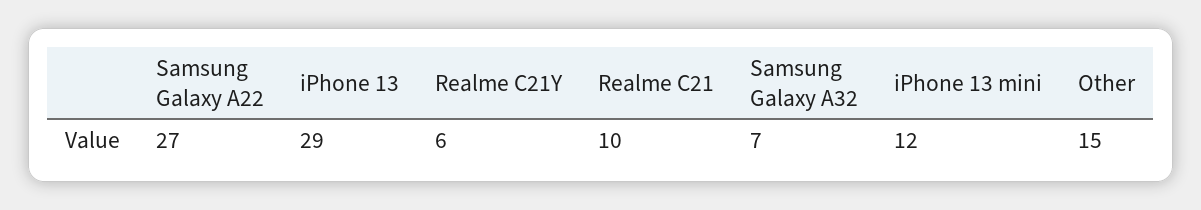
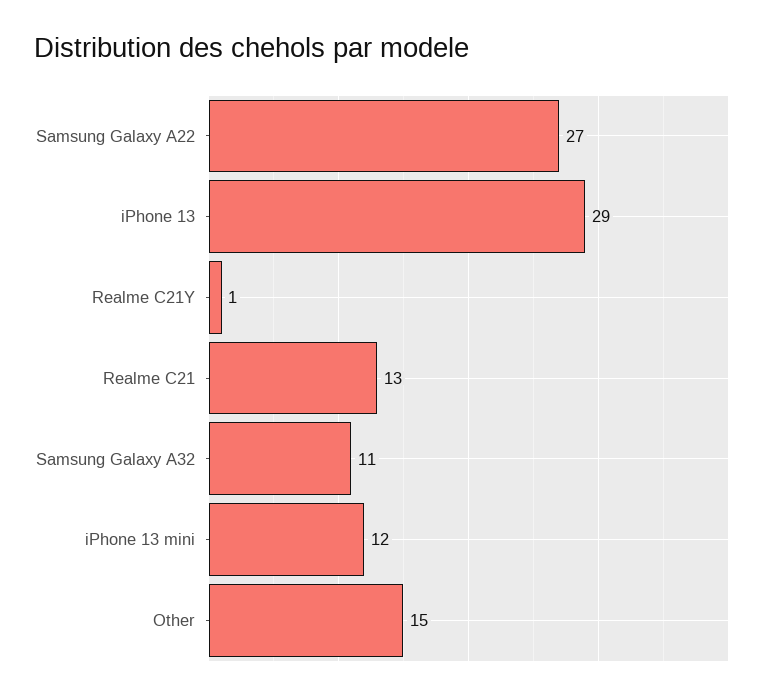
  {
    "Samsung Galaxy A22": 27,
    "iPhone 13": 29,
-   "Realme C21Y": 6,
+   "Realme C21Y": 1,
-   "Realme C21": 10,
+   "Realme C21": 13,
-   "Samsung Galaxy A32": 7,
+   "Samsung Galaxy A32": 11,
    "iPhone 13 mini": 12,
    "Other": 15
  }

